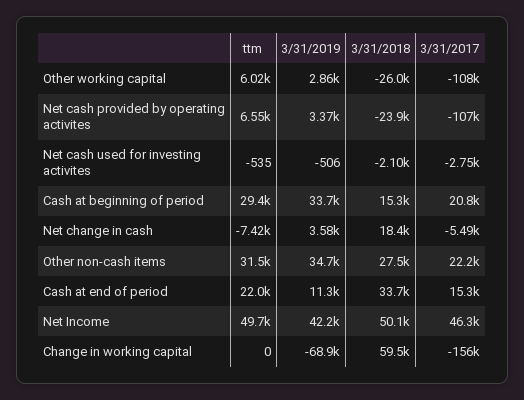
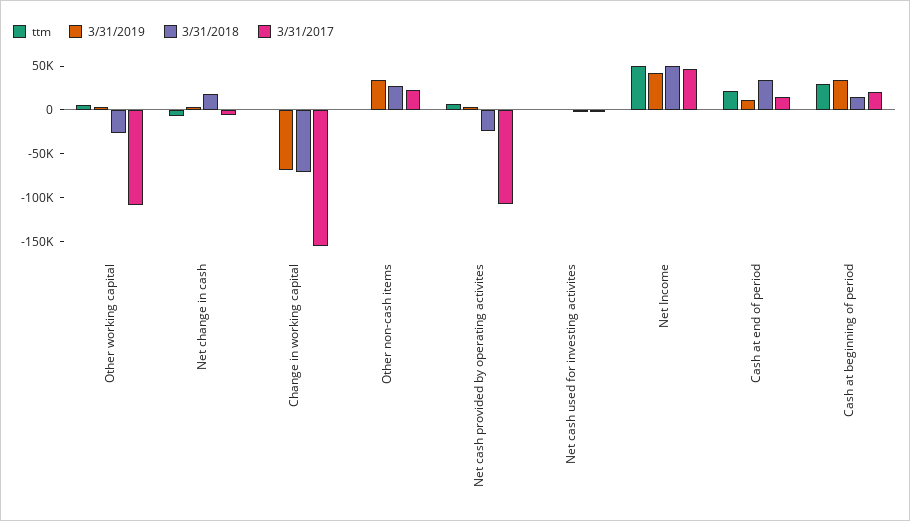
  {
    "ttm": {
      "Other working capital": 6020,
      "Net cash provided by operating activites": 6550,
      "Net cash used for investing activites": -535,
      "Cash at beginning of period": 29400,
      "Net change in cash": -7420,
-     "Other non-cash items": 31500,
+     "Other non-cash items": 0,
      "Cash at end of period": 22000,
      "Net Income": 49700,
      "Change in working capital": 0
    },
    "3/31/2019": {
      "Other working capital": 2860,
      "Net cash provided by operating activites": 3370,
      "Net cash used for investing activites": -506,
      "Cash at beginning of period": 33700,
      "Net change in cash": 3580,
      "Other non-cash items": 34700,
      "Cash at end of period": 11300,
      "Net Income": 42200,
      "Change in working capital": -68900
    },
    "3/31/2018": {
      "Other working capital": -26000,
      "Net cash provided by operating activites": -23900,
      "Net cash used for investing activites": -2100,
      "Cash at beginning of period": 15300,
      "Net change in cash": 18400,
      "Other non-cash items": 27500,
      "Cash at end of period": 33700,
      "Net Income": 50100,
-     "Change in working capital": 59500
+     "Change in working capital": -70000
    },
    "3/31/2017": {
      "Other working capital": -108000,
      "Net cash provided by operating activites": -107000,
      "Net cash used for investing activites": -2750,
      "Cash at beginning of period": 20800,
      "Net change in cash": -5490,
      "Other non-cash items": 22200,
      "Cash at end of period": 15300,
      "Net Income": 46300,
      "Change in working capital": -156000
    }
  }

